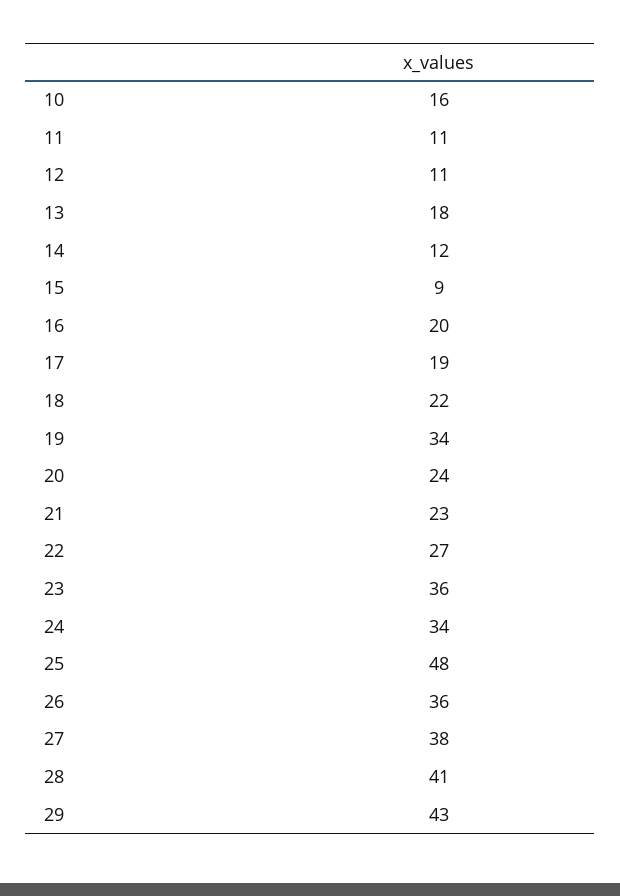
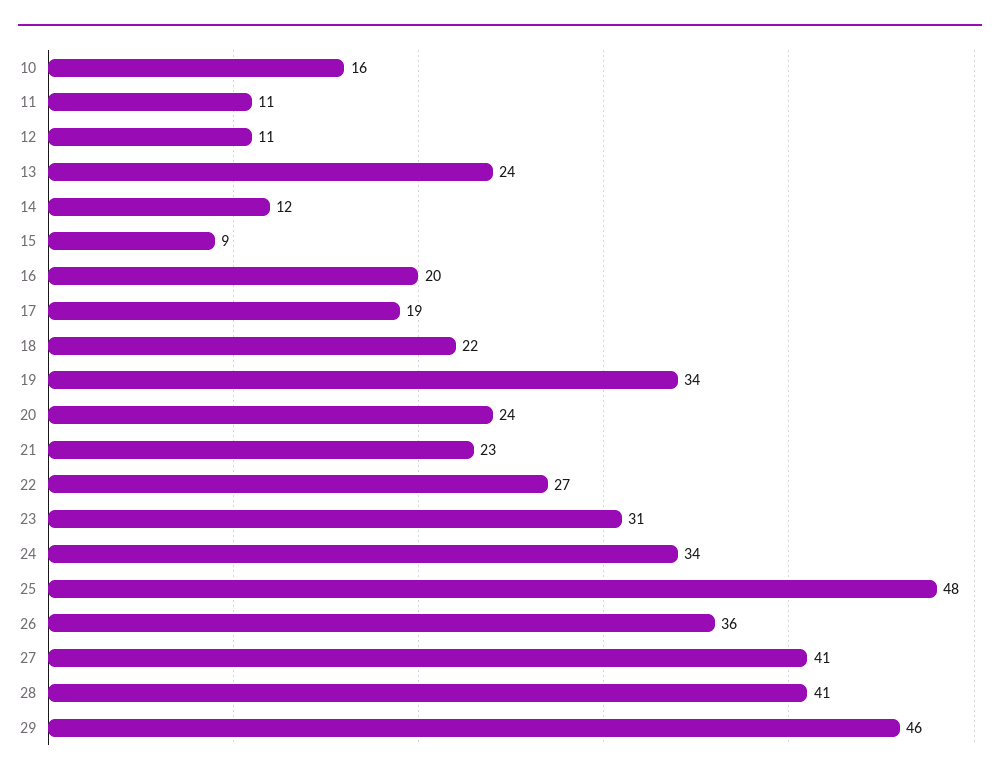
  {
    "10": 16,
    "11": 11,
    "12": 11,
-   "13": 18,
+   "13": 24,
    "14": 12,
    "15": 9,
    "16": 20,
    "17": 19,
    "18": 22,
    "19": 34,
    "20": 24,
    "21": 23,
    "22": 27,
-   "23": 36,
+   "23": 31,
    "24": 34,
    "25": 48,
    "26": 36,
-   "27": 38,
+   "27": 41,
    "28": 41,
-   "29": 43
+   "29": 46
  }

